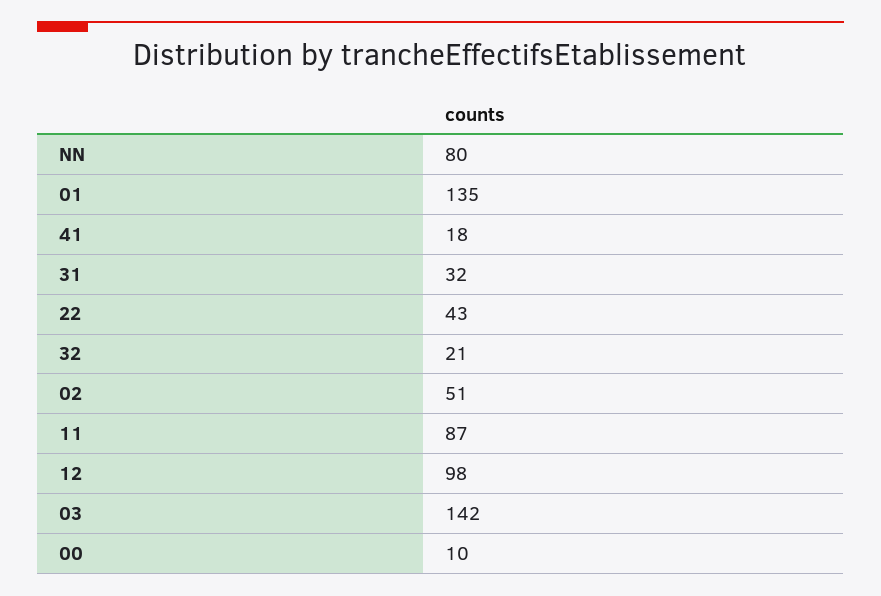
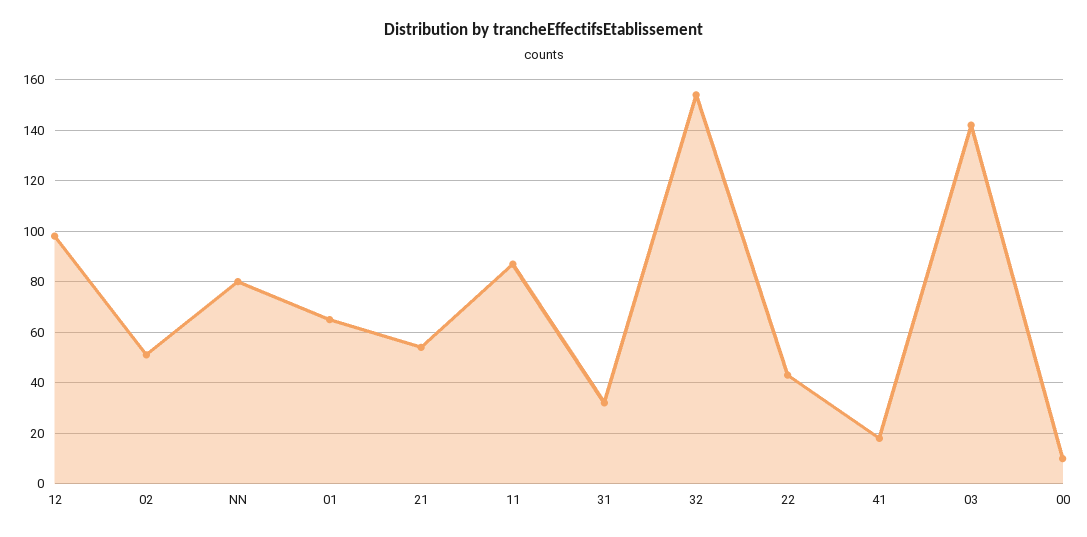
  {
    "NN": 80,
-   "01": 135,
+   "01": 65,
    "41": 18,
    "31": 32,
    "22": 43,
-   "32": 21,
+   "32": 155,
    "02": 51,
    "11": 87,
    "12": 98,
    "03": 142,
-   "00": 10
+   "00": 10,
+   "21": 55
  }

